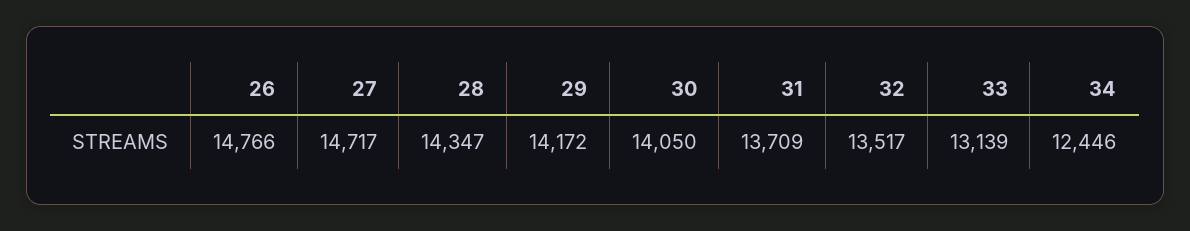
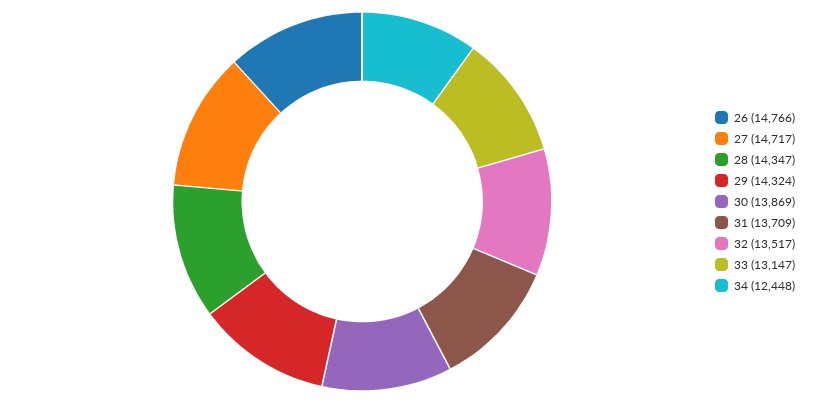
  {
    "26": 14766,
    "27": 14717,
    "28": 14347,
-   "29": 14172,
+   "29": 14324,
-   "30": 14050,
+   "30": 13869,
    "31": 13709,
    "32": 13517,
-   "33": 13139,
+   "33": 13147,
-   "34": 12446
+   "34": 12448
  }

